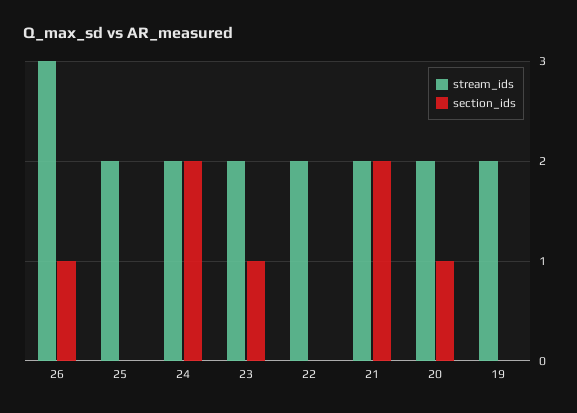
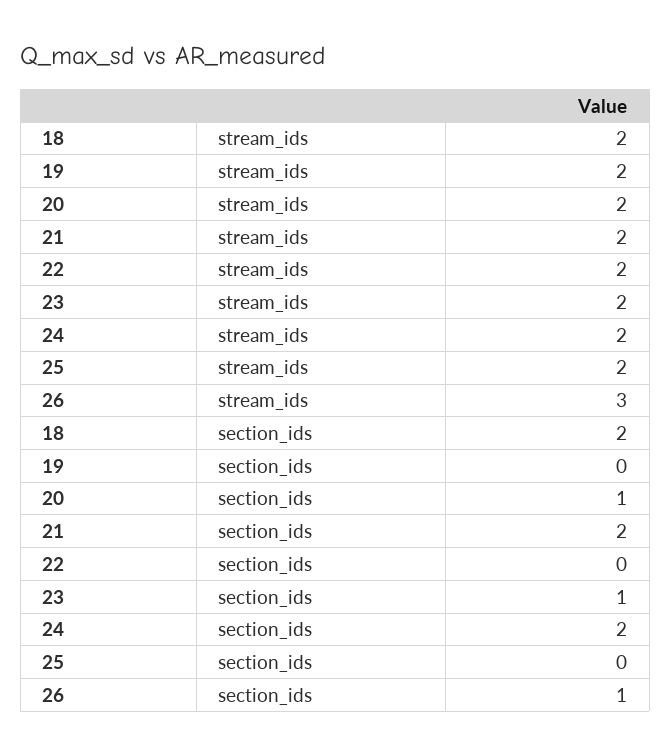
  {
    "stream_ids": {
      "26": 3,
      "25": 2,
      "24": 2,
      "23": 2,
      "22": 2,
      "21": 2,
      "20": 2,
-     "19": 2
+     "19": 2,
+     "18": 2
    },
    "section_ids": {
      "26": 1,
      "25": 0,
      "24": 2,
      "23": 1,
      "22": 0,
      "21": 2,
      "20": 1,
-     "19": 0
+     "19": 0,
+     "18": 2
    }
  }

